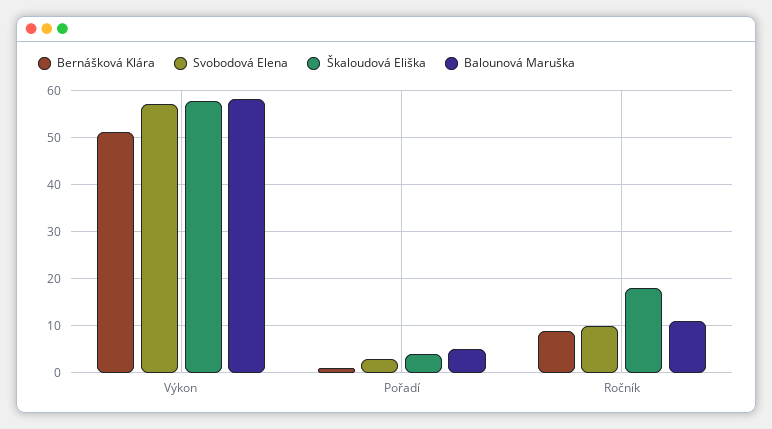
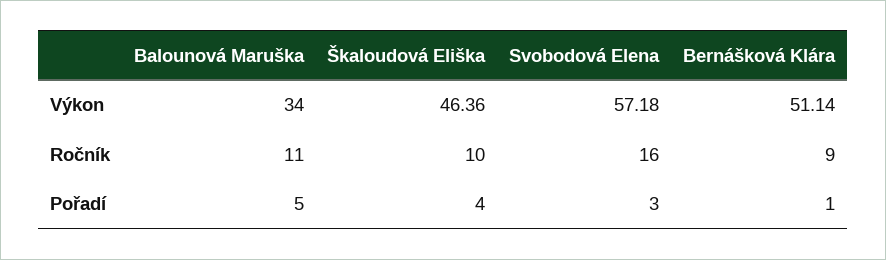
  {
    "Bernášková Klára": {
      "Výkon": 51.14,
      "Pořadí": 1,
      "Ročník": 9
    },
    "Svobodová Elena": {
      "Výkon": 57.18,
      "Pořadí": 3,
-     "Ročník": 10
+     "Ročník": 16
    },
    "Škaloudová Eliška": {
-     "Výkon": 58,
+     "Výkon": 46.36,
      "Pořadí": 4,
-     "Ročník": 18
+     "Ročník": 10
    },
    "Balounová Maruška": {
-     "Výkon": 58,
+     "Výkon": 34,
      "Pořadí": 5,
      "Ročník": 11
    }
  }

